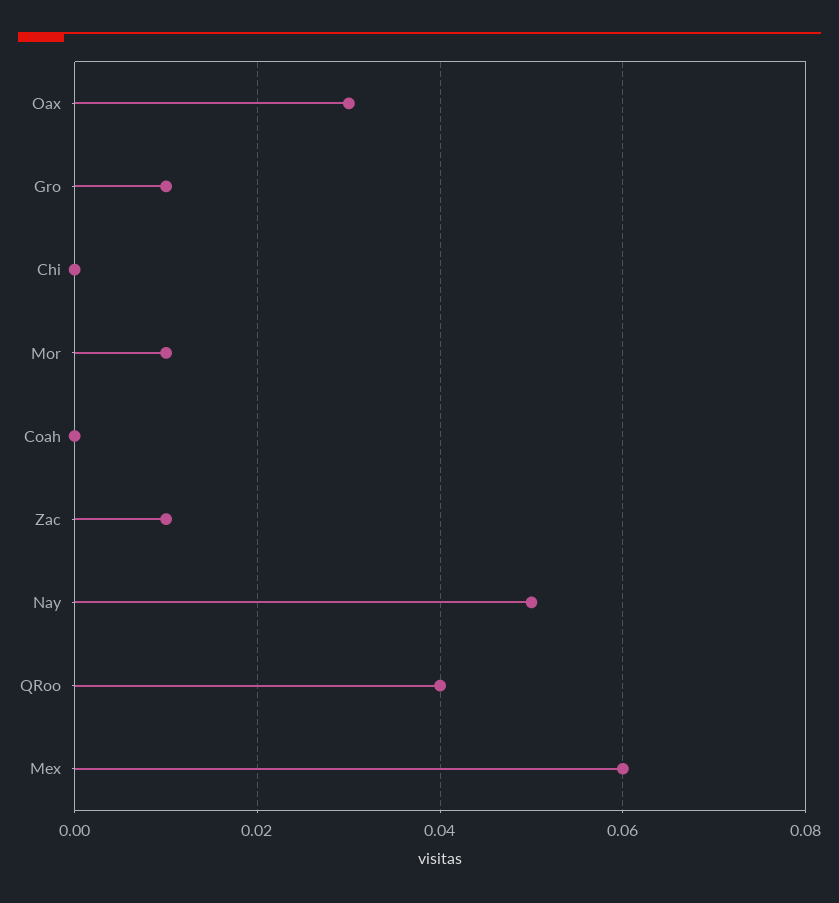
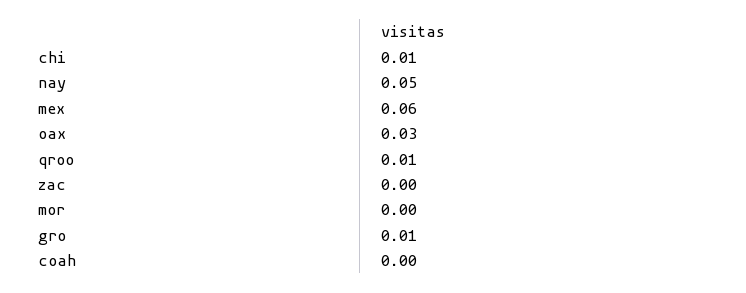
  {
    "Oax": 0.03,
    "Gro": 0.01,
-   "Chi": 0,
+   "Chi": 0.01,
-   "Mor": 0.01,
+   "Mor": 0,
    "Coah": 0,
-   "Zac": 0.01,
+   "Zac": 0,
    "Nay": 0.05,
-   "QRoo": 0.04,
+   "QRoo": 0.01,
    "Mex": 0.06
  }

